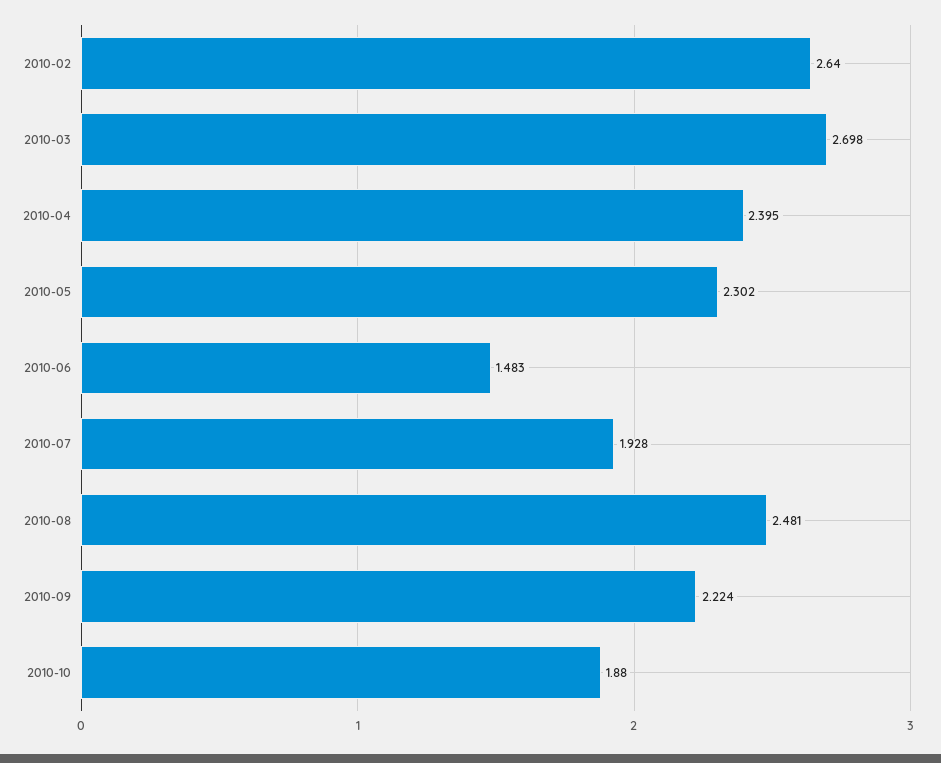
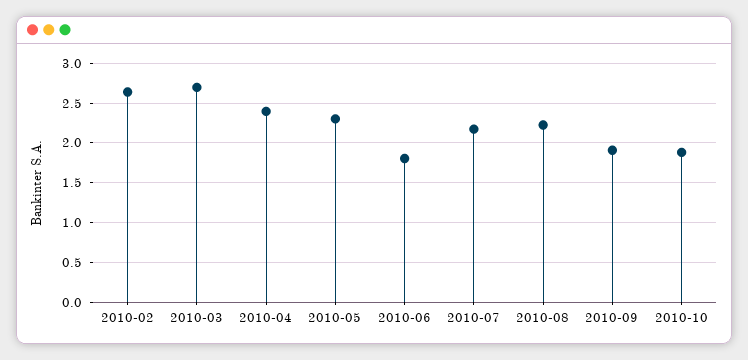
  {
    "2010-02": 2.64,
    "2010-03": 2.698,
    "2010-04": 2.395,
    "2010-05": 2.302,
-   "2010-06": 1.483,
+   "2010-06": 1.8,
-   "2010-07": 1.928,
+   "2010-07": 2.2,
-   "2010-08": 2.481,
+   "2010-08": 2.2,
-   "2010-09": 2.224,
+   "2010-09": 1.9,
    "2010-10": 1.88
  }

